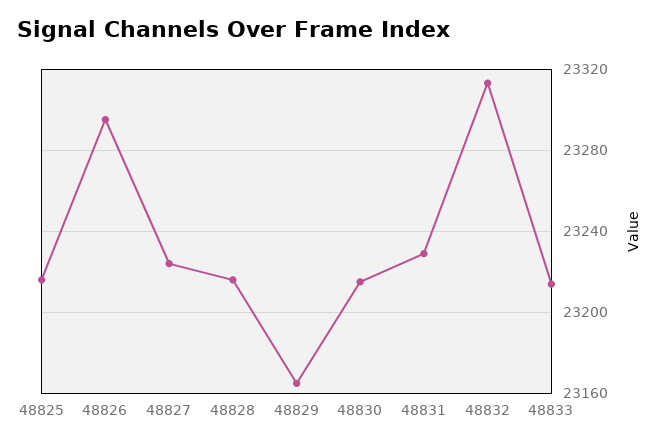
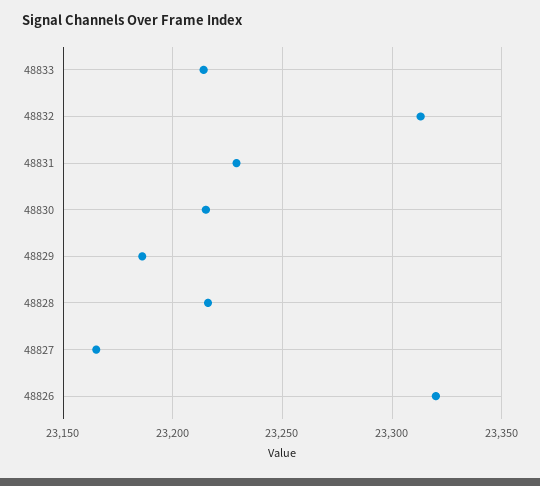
  {
-   "48825": 23215,
-   "48826": 23295,
+   "48826": 23320,
-   "48827": 23225,
+   "48827": 23165,
    "48828": 23215,
-   "48829": 23165,
+   "48829": 23185,
    "48830": 23215,
    "48831": 23230,
    "48832": 23315,
    "48833": 23215
  }

